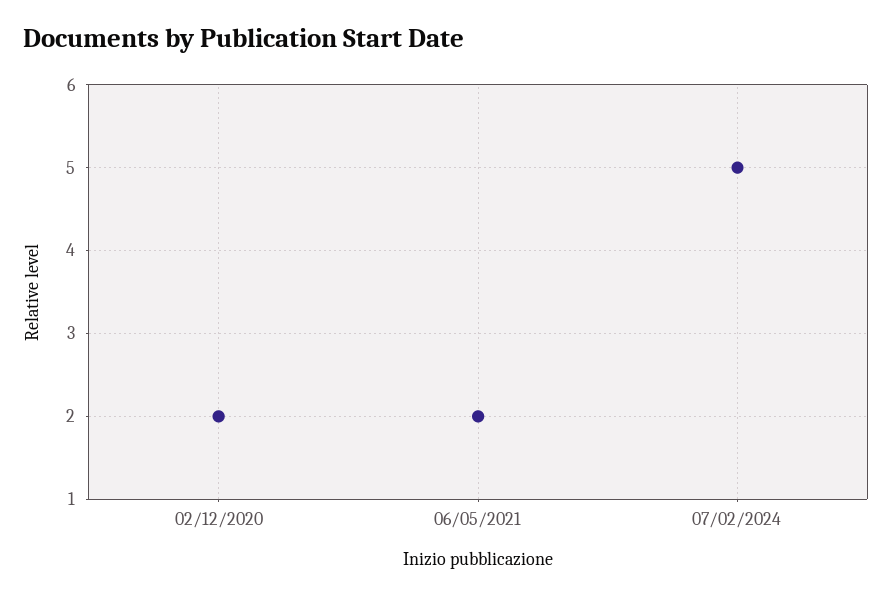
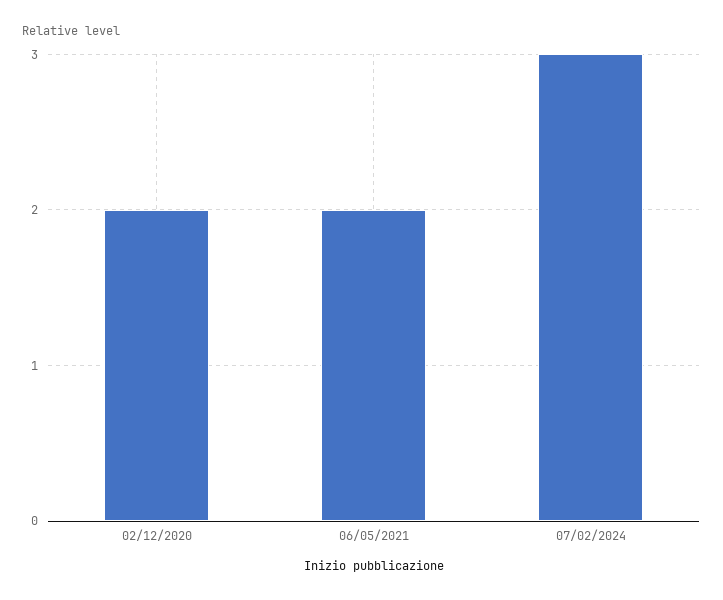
  {
    "02/12/2020": 2,
    "06/05/2021": 2,
-   "07/02/2024": 5
+   "07/02/2024": 3
  }

